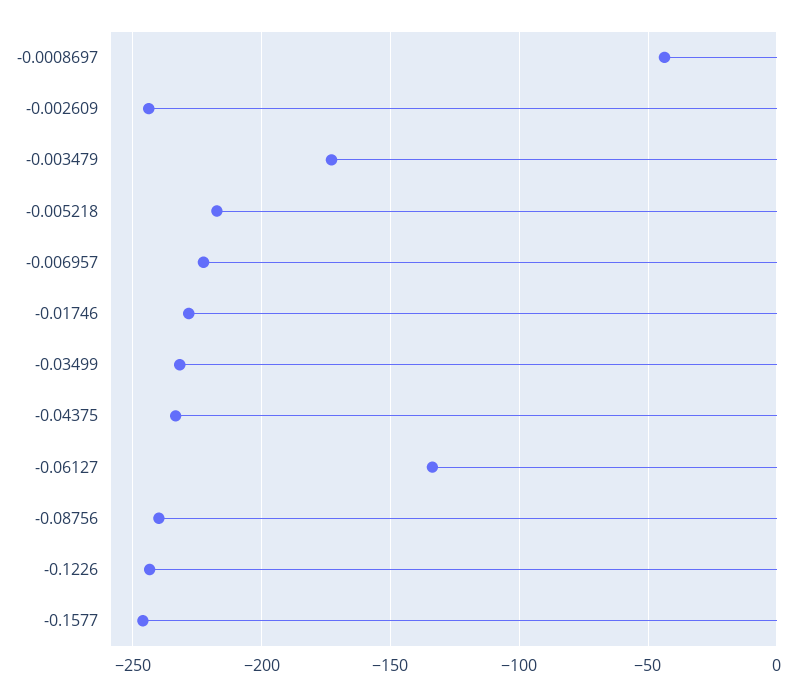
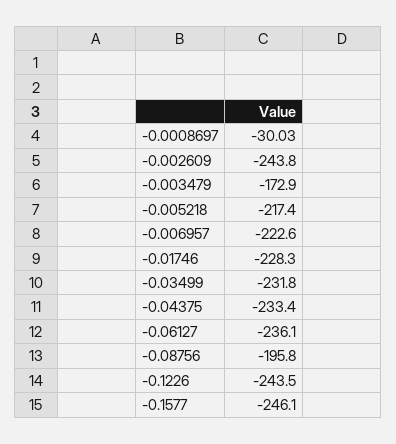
  {
-   "-0.0008697": -45,
+   "-0.0008697": -30.03,
    "-0.002609": -243.8,
    "-0.003479": -172.9,
    "-0.005218": -217.4,
    "-0.006957": -222.6,
    "-0.01746": -228.3,
    "-0.03499": -231.8,
    "-0.04375": -233.4,
-   "-0.06127": -135,
+   "-0.06127": -236.1,
-   "-0.08756": -240,
+   "-0.08756": -195.8,
    "-0.1226": -243.5,
    "-0.1577": -246.1
  }

